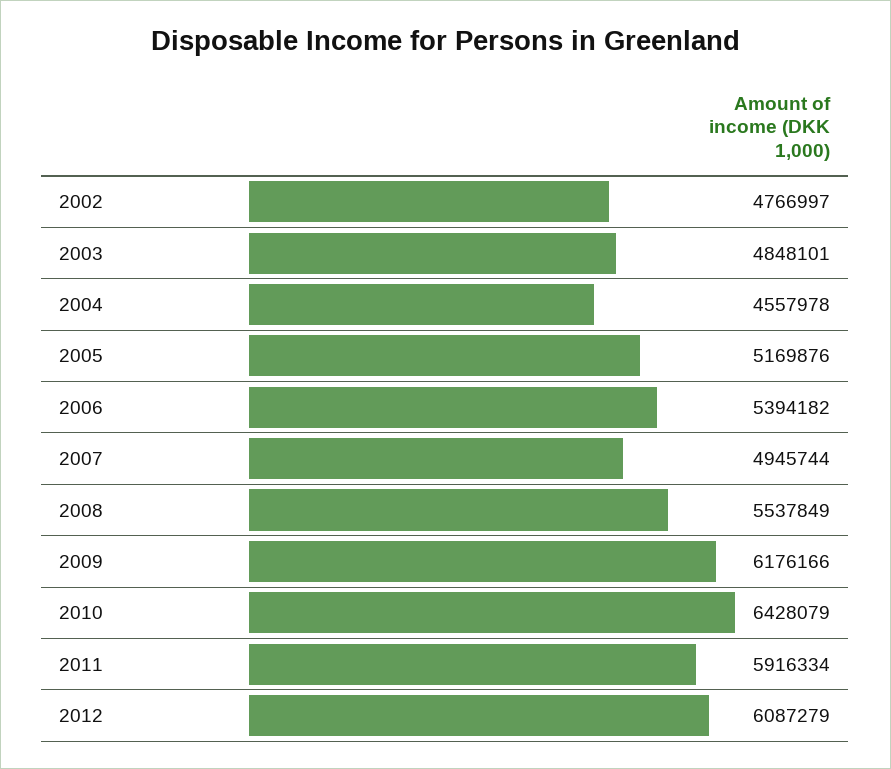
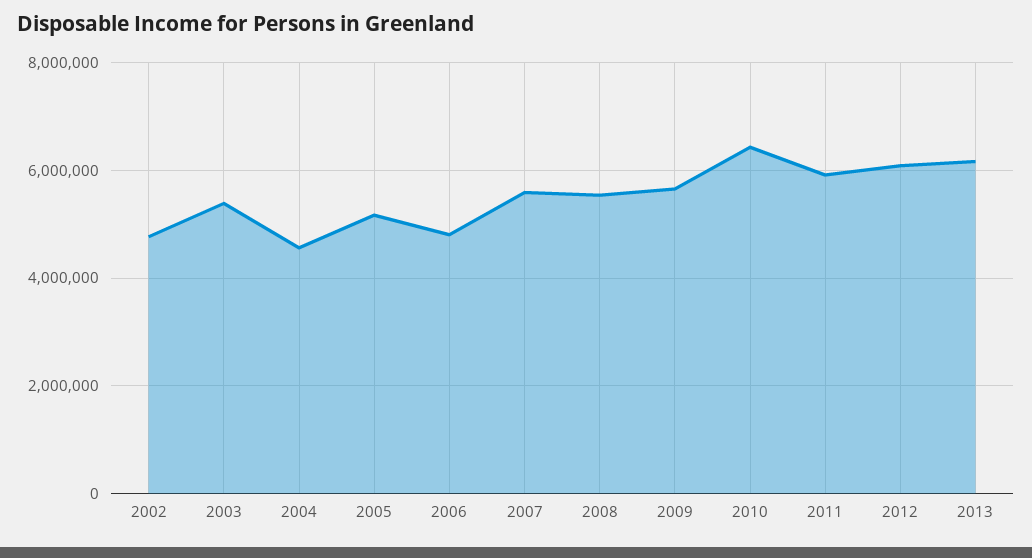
  {
    "2002": 4766997,
-   "2003": 4848101,
+   "2003": 5400000,
    "2004": 4557978,
    "2005": 5169876,
-   "2006": 5394182,
+   "2006": 4800000,
-   "2007": 4945744,
+   "2007": 5600000,
    "2008": 5537849,
-   "2009": 6176166,
+   "2009": 5600000,
    "2010": 6428079,
    "2011": 5916334,
-   "2012": 6087279
+   "2012": 6087279,
+   "2013": 6200000
  }

